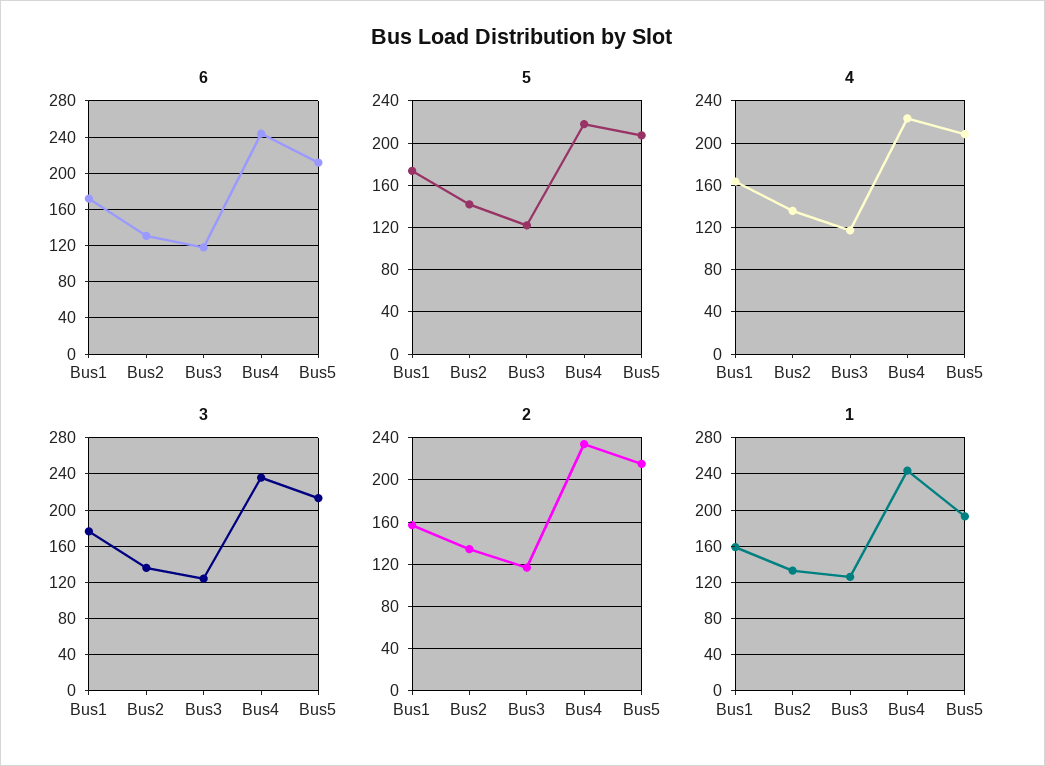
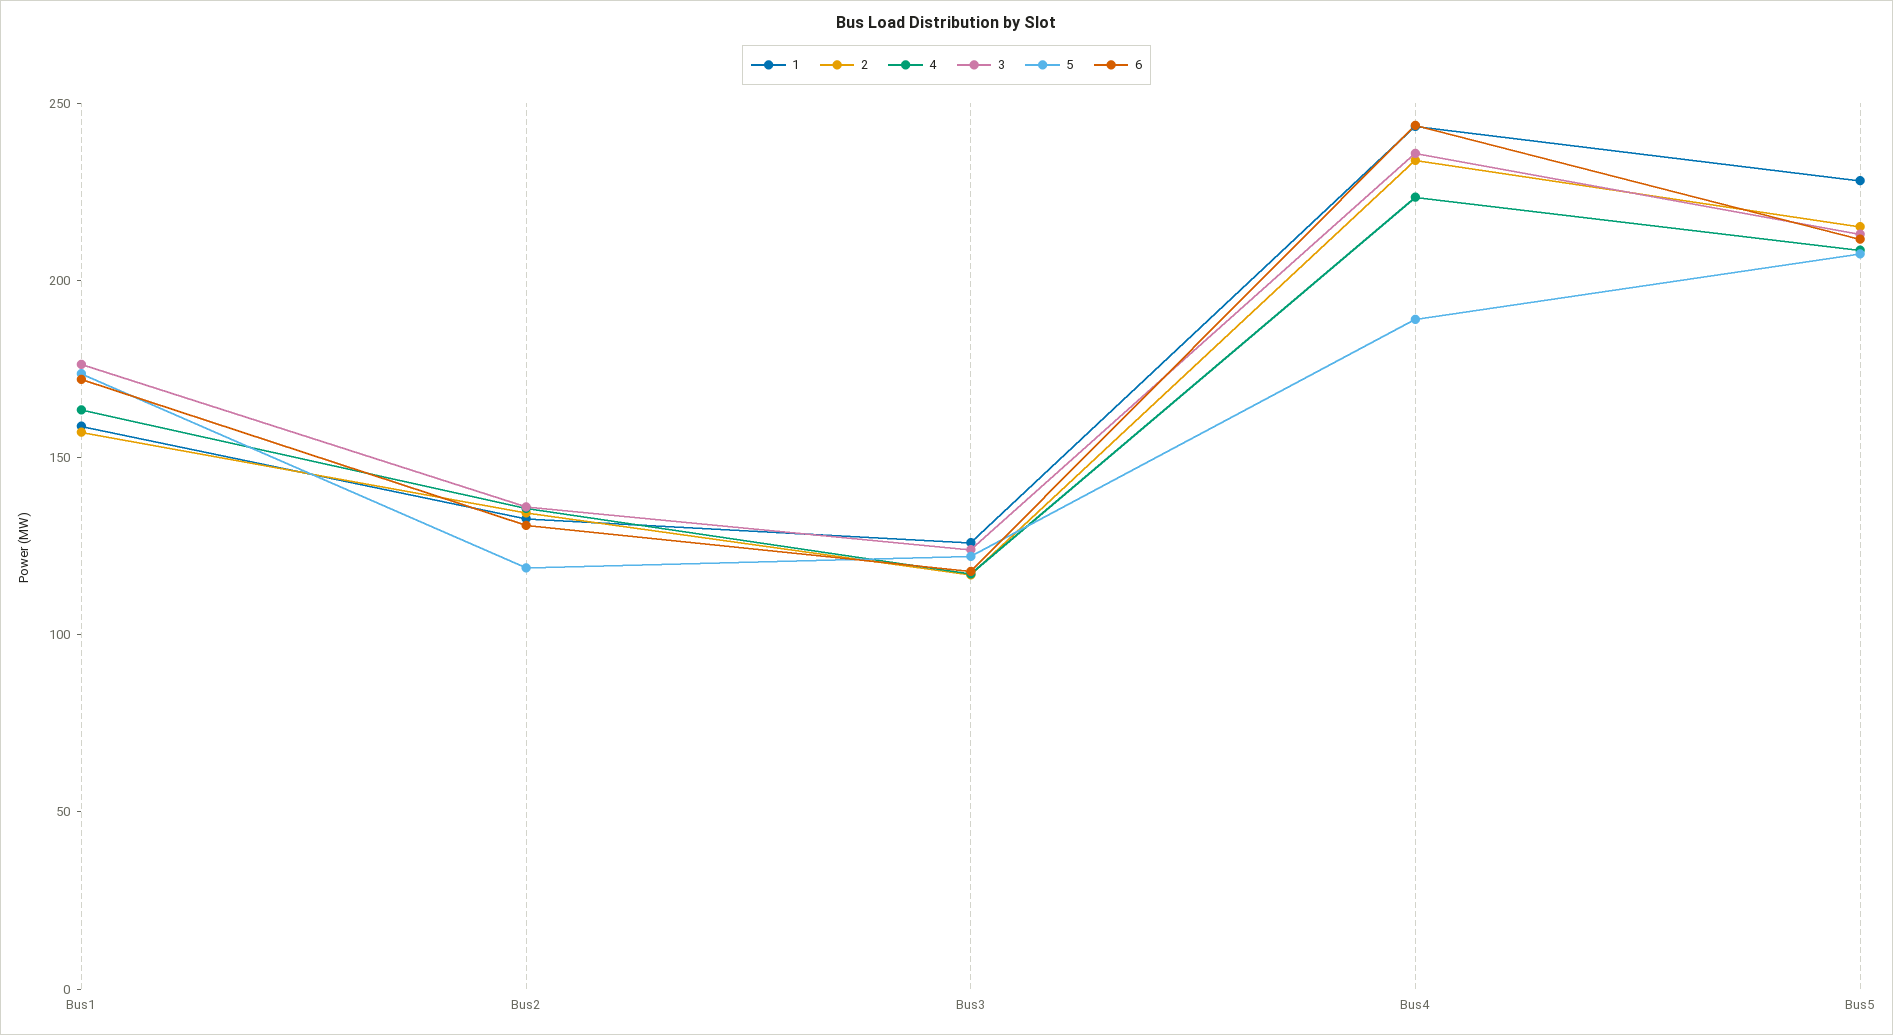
  {
    "6": {
      "Bus1": 170,
      "Bus2": 130,
      "Bus3": 120,
      "Bus4": 240,
      "Bus5": 210
    },
    "5": {
      "Bus1": 170,
-     "Bus2": 140,
+     "Bus2": 120,
      "Bus3": 120,
-     "Bus4": 220,
+     "Bus4": 190,
      "Bus5": 210
    },
    "4": {
      "Bus1": 160,
      "Bus2": 140,
      "Bus3": 120,
      "Bus4": 220,
      "Bus5": 210
    },
    "3": {
      "Bus1": 180,
      "Bus2": 140,
      "Bus3": 120,
      "Bus4": 240,
      "Bus5": 210
    },
    "2": {
      "Bus1": 160,
      "Bus2": 130,
      "Bus3": 120,
      "Bus4": 230,
      "Bus5": 220
    },
    "1": {
      "Bus1": 160,
      "Bus2": 130,
      "Bus3": 130,
      "Bus4": 240,
-     "Bus5": 190
+     "Bus5": 230
    }
  }

